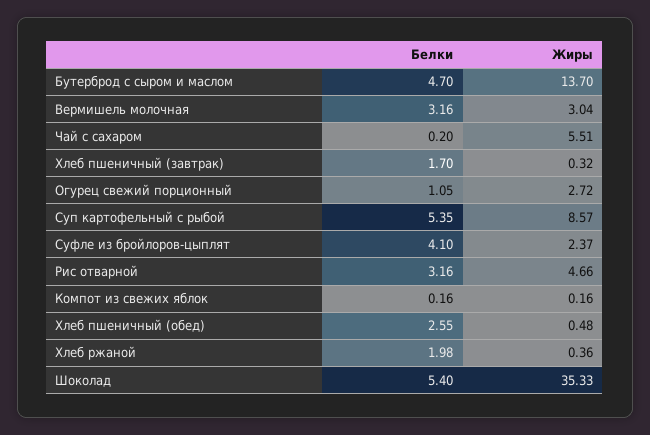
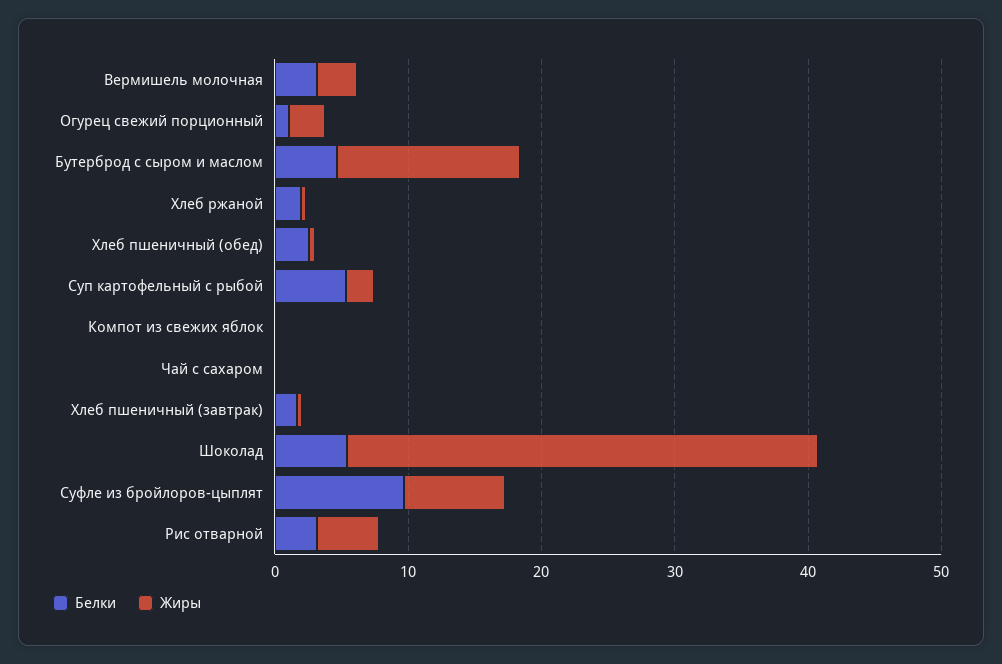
  {
    "Белки": {
      "Бутерброд с сыром и маслом": 4.7,
      "Вермишель молочная": 3.16,
      "Чай с сахаром": 0.2,
      "Хлеб пшеничный (завтрак)": 1.7,
      "Огурец свежий порционный": 1.05,
      "Суп картофельный с рыбой": 5.35,
-     "Суфле из бройлоров-цыплят": 4.1,
+     "Суфле из бройлоров-цыплят": 10,
      "Рис отварной": 3.16,
      "Компот из свежих яблок": 0.16,
      "Хлеб пшеничный (обед)": 2.55,
      "Хлеб ржаной": 1.98,
      "Шоколад": 5.4
    },
    "Жиры": {
      "Бутерброд с сыром и маслом": 13.7,
      "Вермишель молочная": 3.04,
-     "Чай с сахаром": 5.51,
+     "Чай с сахаром": 0,
      "Хлеб пшеничный (завтрак)": 0.32,
      "Огурец свежий порционный": 2.72,
-     "Суп картофельный с рыбой": 8.57,
+     "Суп картофельный с рыбой": 2,
-     "Суфле из бройлоров-цыплят": 2.37,
+     "Суфле из бройлоров-цыплят": 8,
      "Рис отварной": 4.66,
      "Компот из свежих яблок": 0.16,
      "Хлеб пшеничный (обед)": 0.48,
      "Хлеб ржаной": 0.36,
      "Шоколад": 35.33
    }
  }

